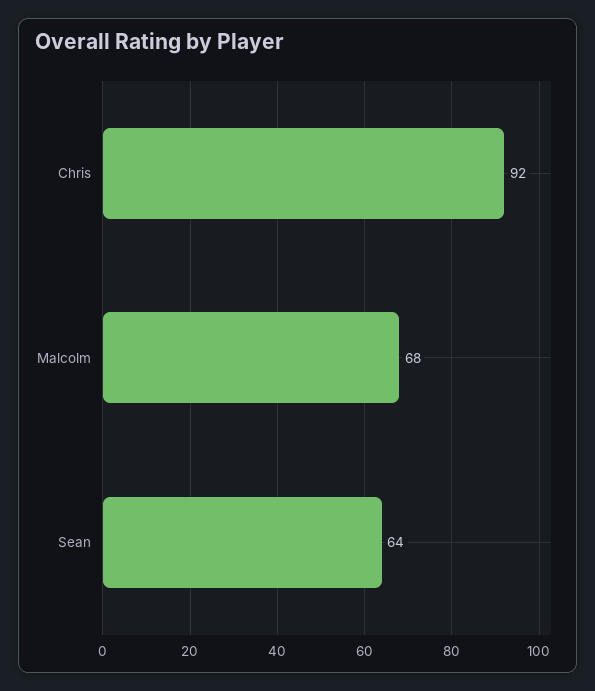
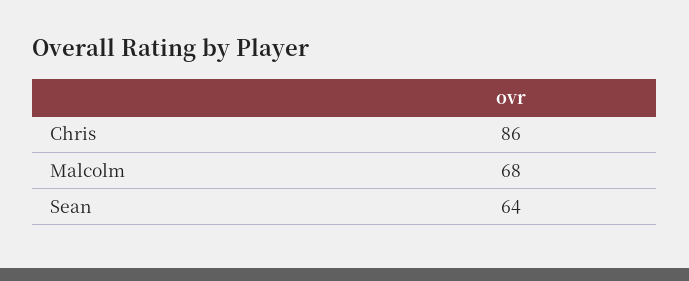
  {
-   "Chris": 92,
+   "Chris": 86,
    "Malcolm": 68,
    "Sean": 64
  }

